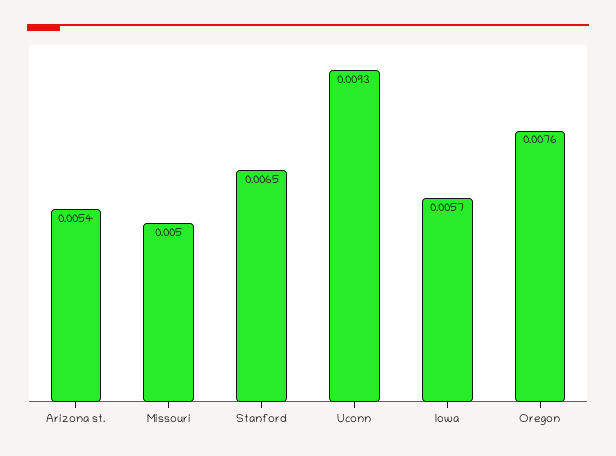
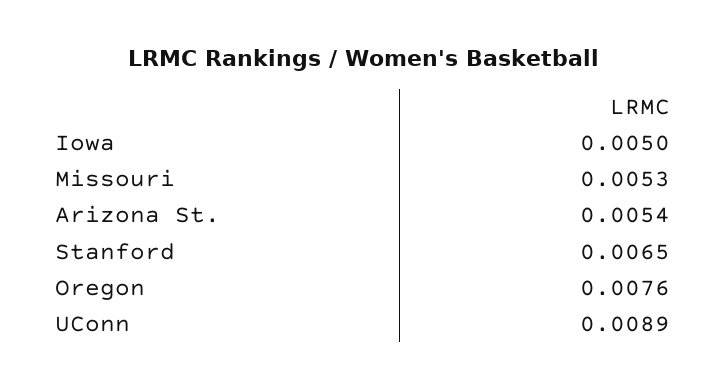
  {
    "Arizona st.": 0.0054,
-   "Missouri": 0.005,
+   "Missouri": 0.0053,
    "Stanford": 0.0065,
-   "Uconn": 0.0093,
+   "Uconn": 0.0089,
-   "Iowa": 0.0057,
+   "Iowa": 0.005,
    "Oregon": 0.0076
  }

